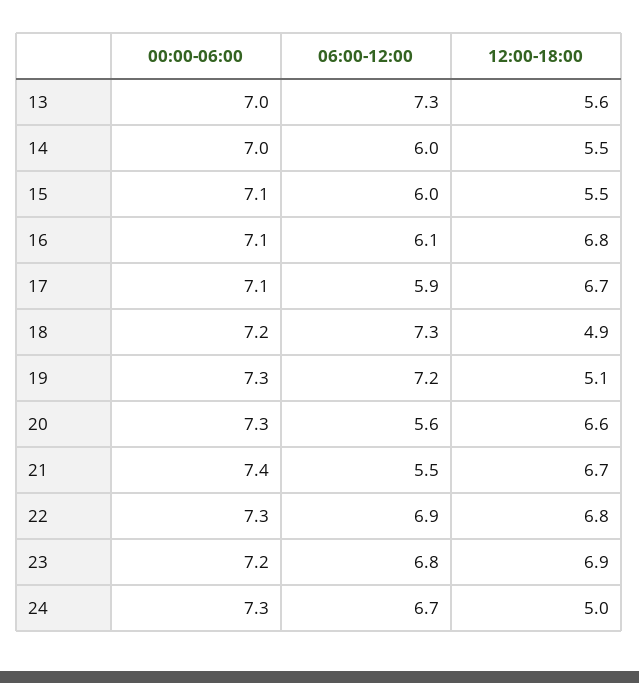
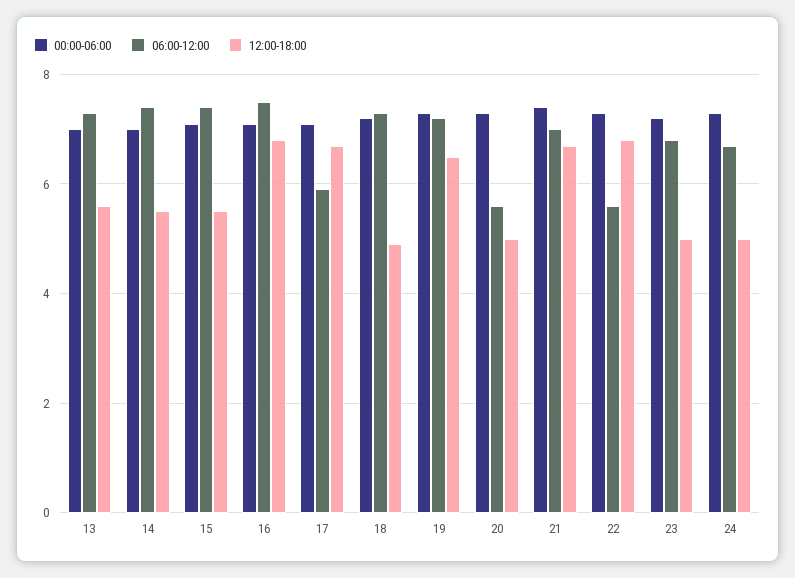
  {
    "00:00-06:00": {
      "13": 7,
      "14": 7,
      "15": 7.1,
      "16": 7.1,
      "17": 7.1,
      "18": 7.2,
      "19": 7.3,
      "20": 7.3,
      "21": 7.4,
      "22": 7.3,
      "23": 7.2,
      "24": 7.3
    },
    "06:00-12:00": {
      "13": 7.3,
-     "14": 6,
+     "14": 7.5,
-     "15": 6,
+     "15": 7.5,
-     "16": 6.1,
+     "16": 7.5,
      "17": 5.9,
      "18": 7.3,
      "19": 7.2,
      "20": 5.6,
-     "21": 5.5,
+     "21": 7,
-     "22": 6.9,
+     "22": 5.5,
      "23": 6.8,
      "24": 6.7
    },
    "12:00-18:00": {
      "13": 5.6,
      "14": 5.5,
      "15": 5.5,
      "16": 6.8,
      "17": 6.7,
      "18": 4.9,
-     "19": 5.1,
+     "19": 6.5,
-     "20": 6.6,
+     "20": 5,
      "21": 6.7,
      "22": 6.8,
-     "23": 6.9,
+     "23": 5,
      "24": 5
    }
  }

